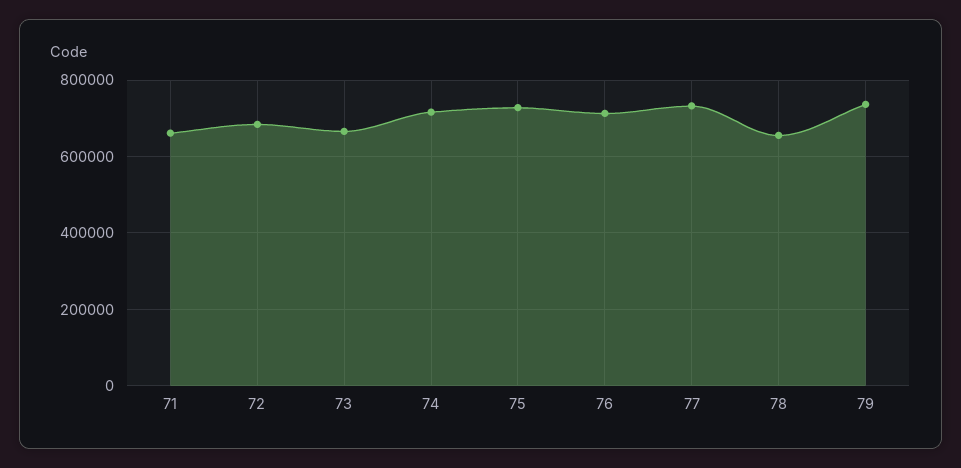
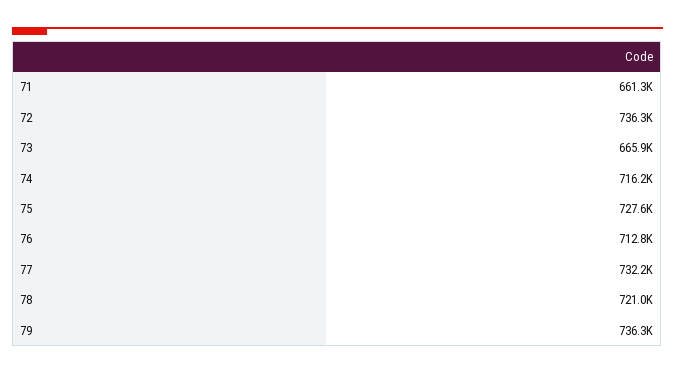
  {
    "71": 661300,
-   "72": 680000,
+   "72": 736300,
    "73": 665900,
    "74": 716200,
    "75": 727600,
    "76": 712800,
    "77": 732200,
-   "78": 660000,
+   "78": 721000,
    "79": 736300
  }

